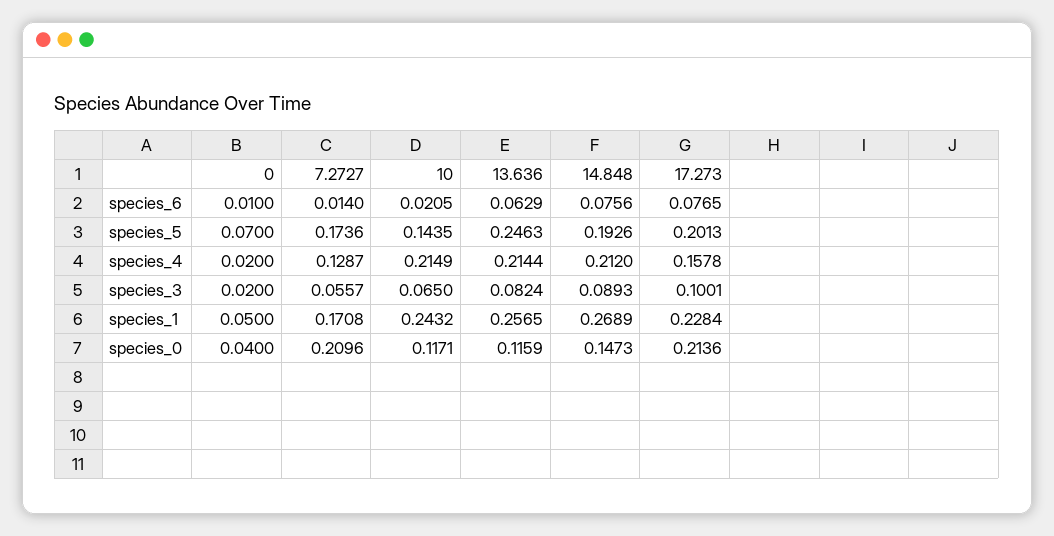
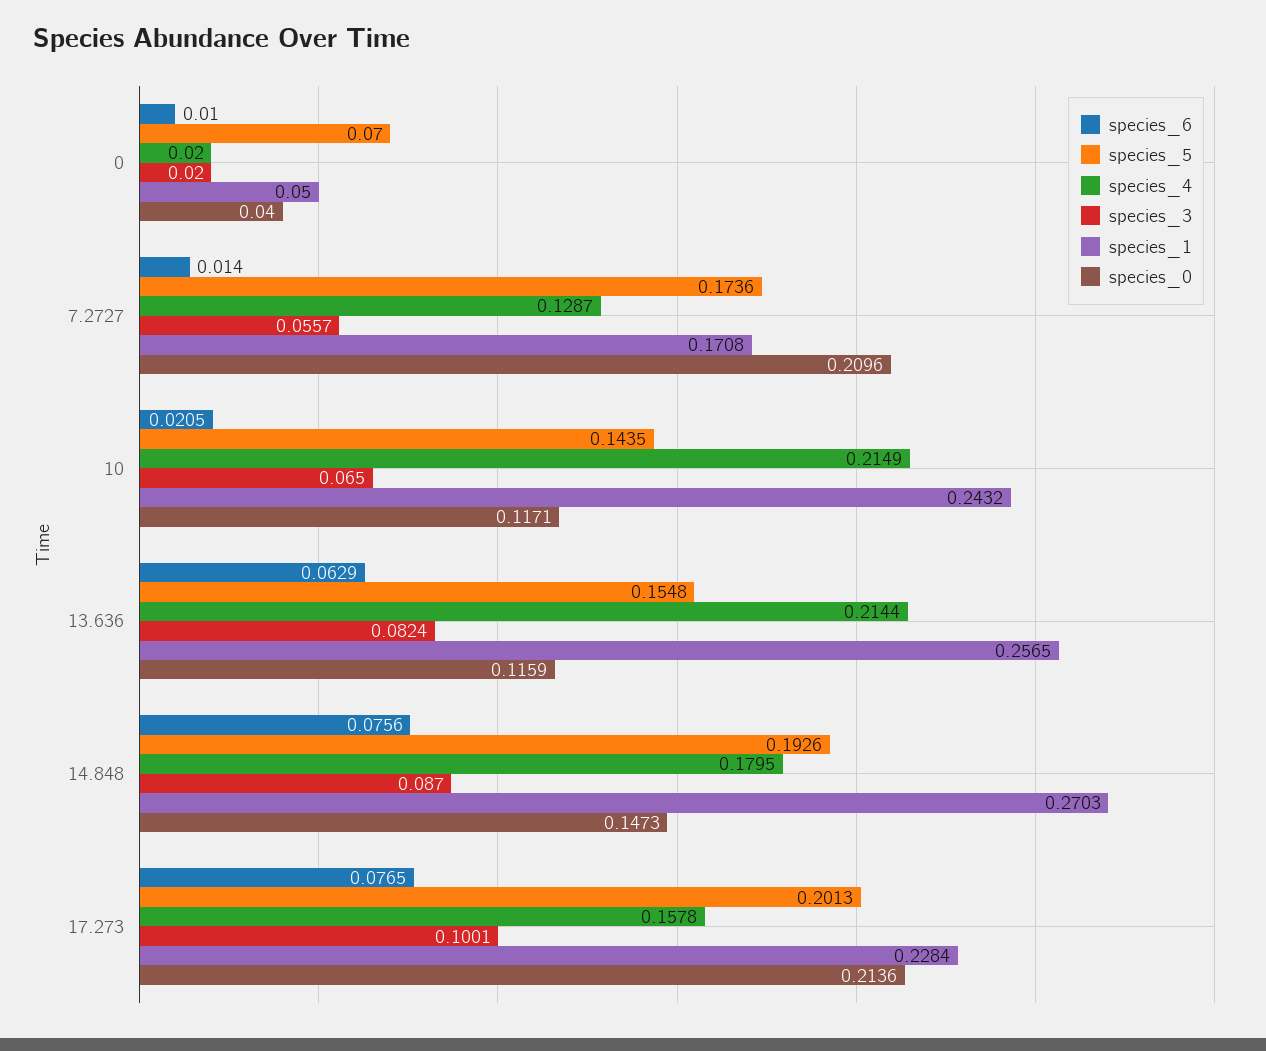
  {
    "species_6": {
      "0": 0.01,
      "7.2727": 0.014,
      "10": 0.0205,
      "13.636": 0.0629,
      "14.848": 0.0756,
      "17.273": 0.0765
    },
    "species_5": {
      "0": 0.07,
      "7.2727": 0.1736,
      "10": 0.1435,
-     "13.636": 0.2463,
+     "13.636": 0.1548,
      "14.848": 0.1926,
      "17.273": 0.2013
    },
    "species_4": {
      "0": 0.02,
      "7.2727": 0.1287,
      "10": 0.2149,
      "13.636": 0.2144,
-     "14.848": 0.212,
+     "14.848": 0.1795,
      "17.273": 0.1578
    },
    "species_3": {
      "0": 0.02,
      "7.2727": 0.0557,
      "10": 0.065,
      "13.636": 0.0824,
-     "14.848": 0.0893,
+     "14.848": 0.087,
      "17.273": 0.1001
    },
    "species_1": {
      "0": 0.05,
      "7.2727": 0.1708,
      "10": 0.2432,
      "13.636": 0.2565,
-     "14.848": 0.2689,
+     "14.848": 0.2703,
      "17.273": 0.2284
    },
    "species_0": {
      "0": 0.04,
      "7.2727": 0.2096,
      "10": 0.1171,
      "13.636": 0.1159,
      "14.848": 0.1473,
      "17.273": 0.2136
    }
  }

